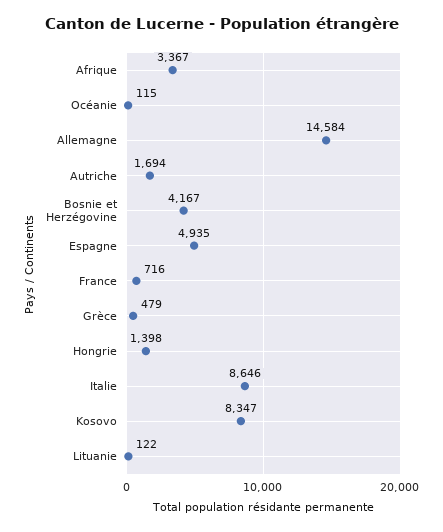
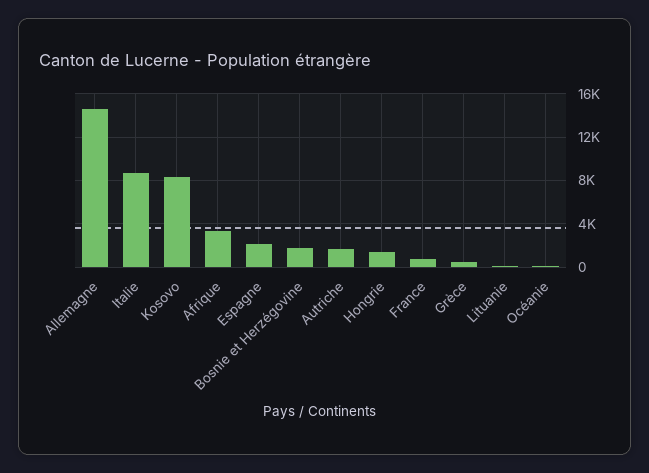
  {
    "Afrique": 3367,
    "Océanie": 115,
    "Allemagne": 14584,
    "Autriche": 1694,
-   "Bosnie et Herzégovine": 4167,
+   "Bosnie et Herzégovine": 2000,
-   "Espagne": 4935,
+   "Espagne": 2000,
    "France": 716,
    "Grèce": 479,
    "Hongrie": 1398,
    "Italie": 8646,
    "Kosovo": 8347,
    "Lituanie": 122
  }

